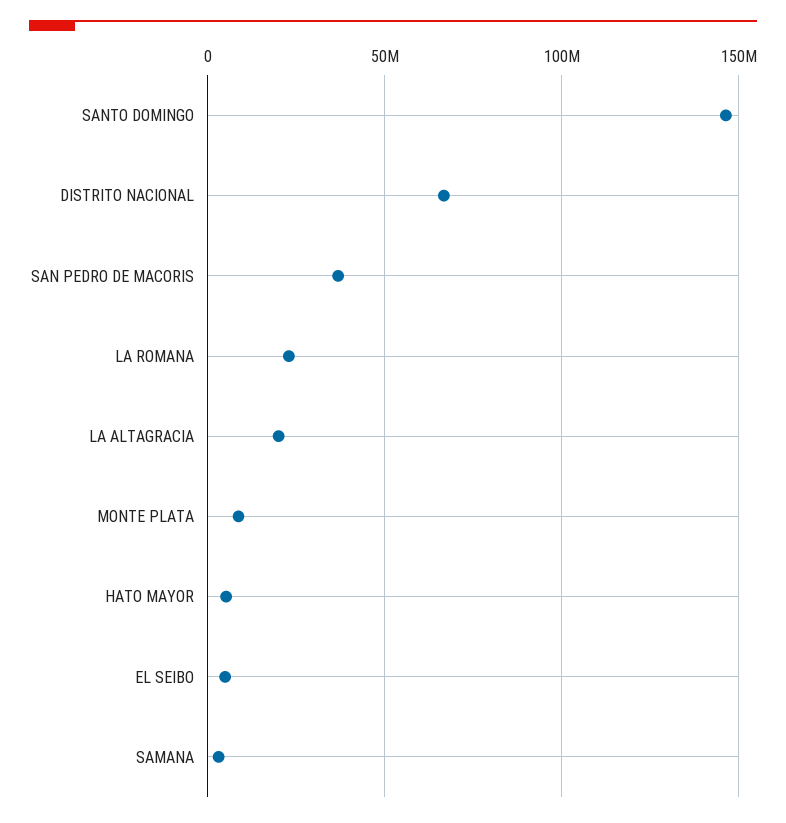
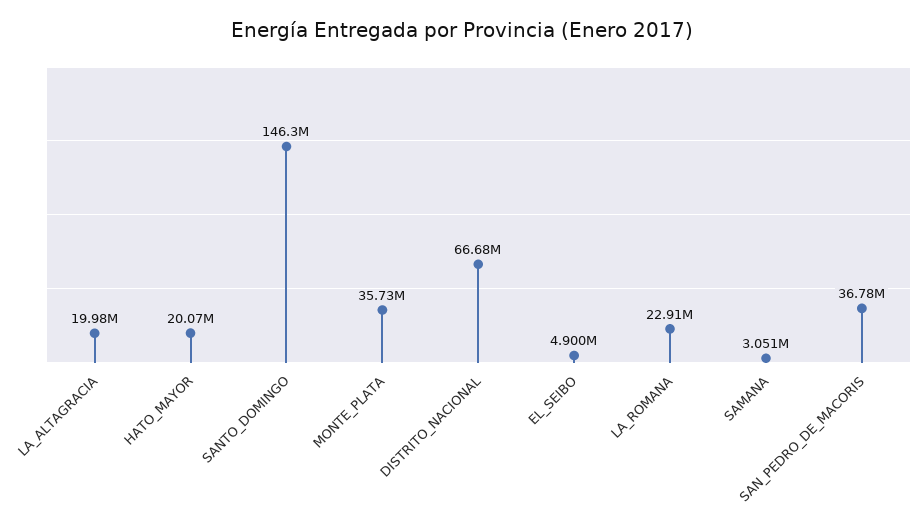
  {
    "SANTO DOMINGO": 146300000,
    "DISTRITO NACIONAL": 66680000,
    "SAN PEDRO DE MACORIS": 36780000,
    "LA ROMANA": 22910000,
    "LA ALTAGRACIA": 19980000,
-   "MONTE PLATA": 10000000,
+   "MONTE PLATA": 35730000,
-   "HATO MAYOR": 5000000,
+   "HATO MAYOR": 20070000,
    "EL SEIBO": 4900000,
    "SAMANA": 3051000
  }

